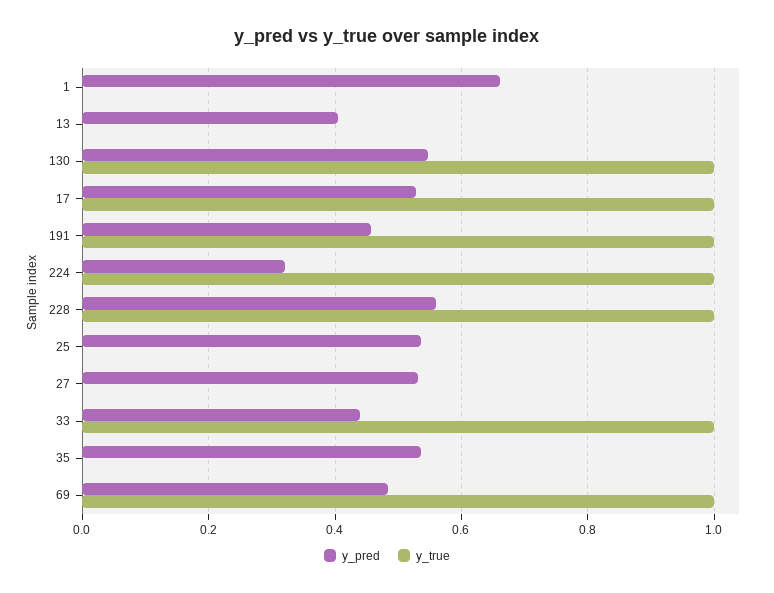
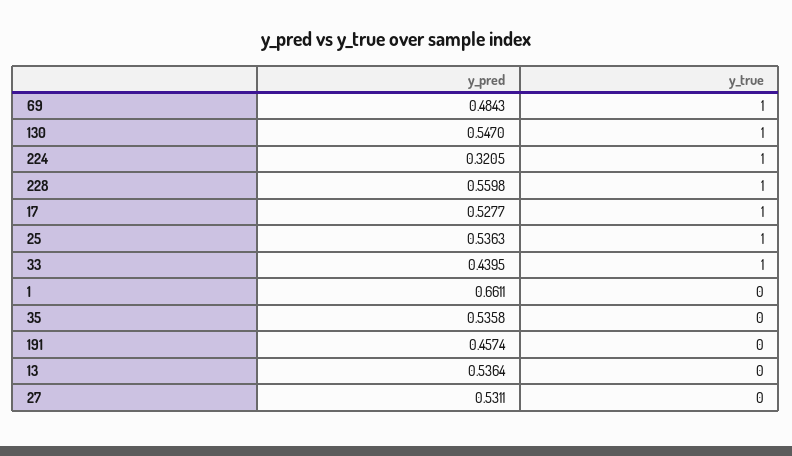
  {
    "y_pred": {
      "1": 0.6611,
-     "13": 0.4,
+     "13": 0.5364,
      "130": 0.547,
      "17": 0.5277,
      "191": 0.4574,
      "224": 0.3205,
      "228": 0.5598,
      "25": 0.5363,
      "27": 0.5311,
      "33": 0.4395,
      "35": 0.5358,
      "69": 0.4843
    },
    "y_true": {
      "1": 0,
      "13": 0,
      "130": 1,
      "17": 1,
-     "191": 1,
+     "191": 0,
      "224": 1,
      "228": 1,
-     "25": 0,
+     "25": 1,
      "27": 0,
      "33": 1,
      "35": 0,
      "69": 1
    }
  }

